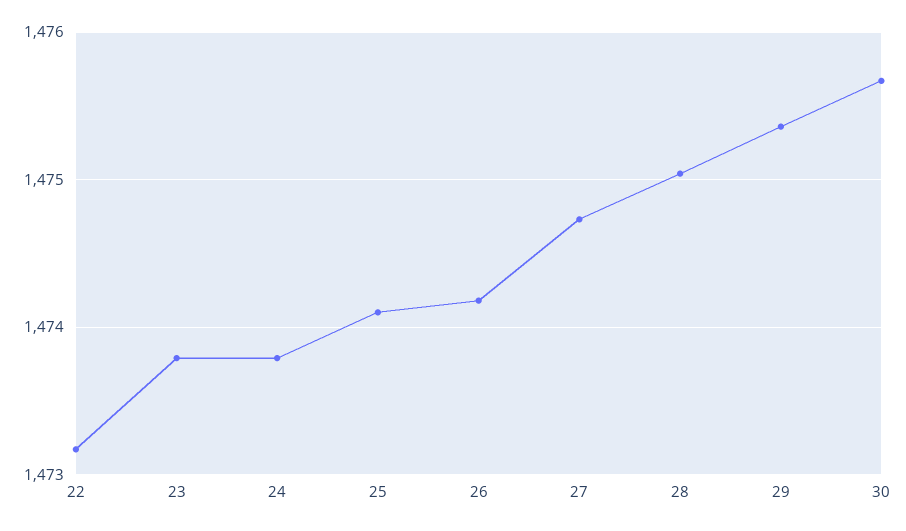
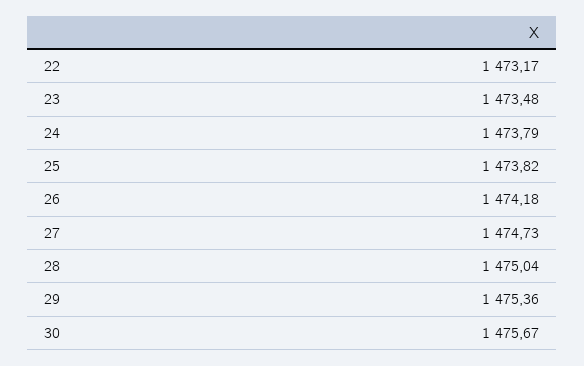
  {
    "22": 1473.17,
-   "23": 1473.8,
+   "23": 1473.48,
    "24": 1473.79,
-   "25": 1474.1,
+   "25": 1473.82,
    "26": 1474.18,
    "27": 1474.73,
    "28": 1475.04,
    "29": 1475.36,
    "30": 1475.67
  }

